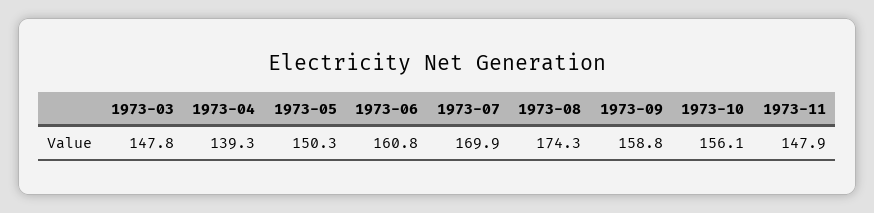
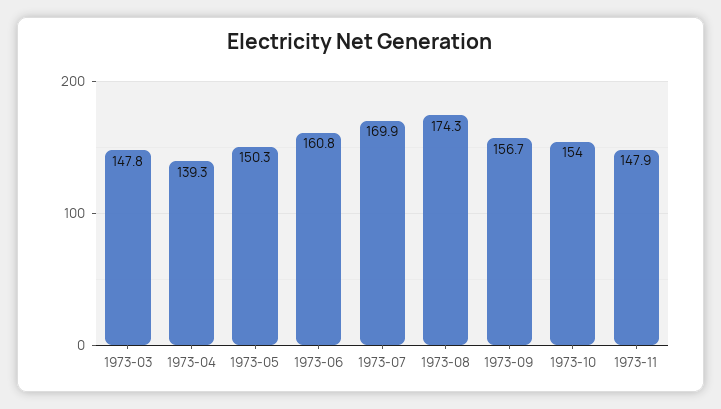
  {
    "1973-03": 147.8,
    "1973-04": 139.3,
    "1973-05": 150.3,
    "1973-06": 160.8,
    "1973-07": 169.9,
    "1973-08": 174.3,
-   "1973-09": 158.8,
+   "1973-09": 156.7,
-   "1973-10": 156.1,
+   "1973-10": 154,
    "1973-11": 147.9
  }

